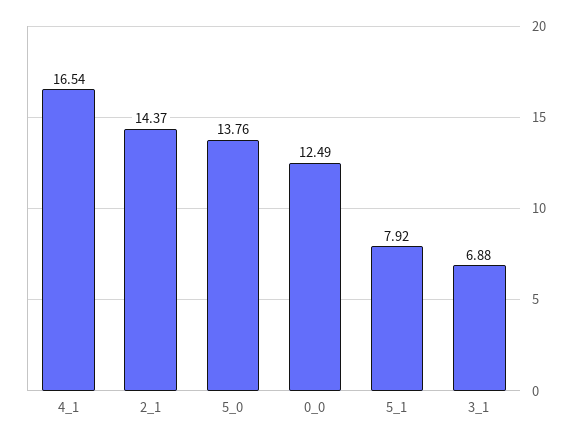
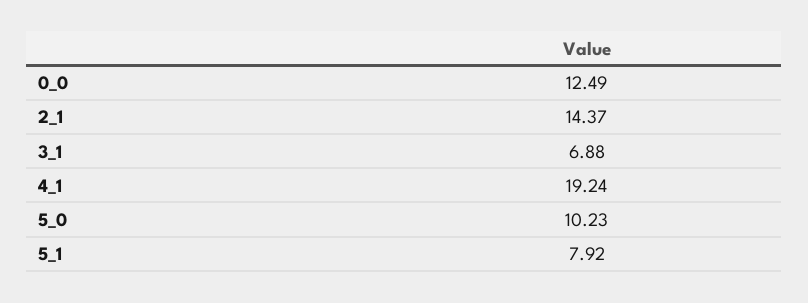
  {
-   "4_1": 16.54,
+   "4_1": 19.24,
    "2_1": 14.37,
-   "5_0": 13.76,
+   "5_0": 10.23,
    "0_0": 12.49,
    "5_1": 7.92,
    "3_1": 6.88
  }

